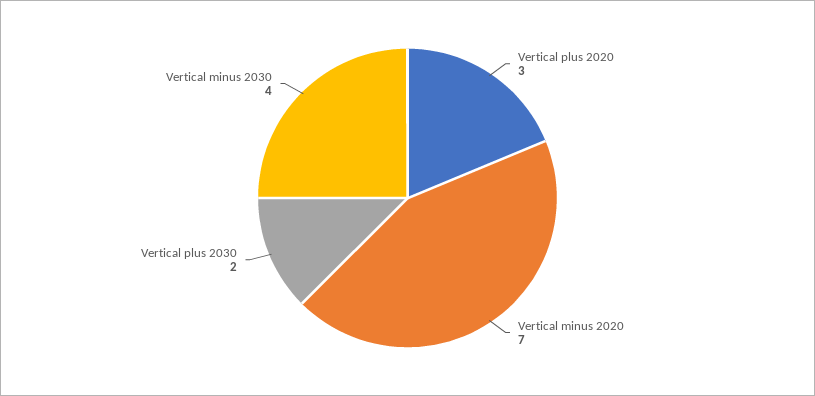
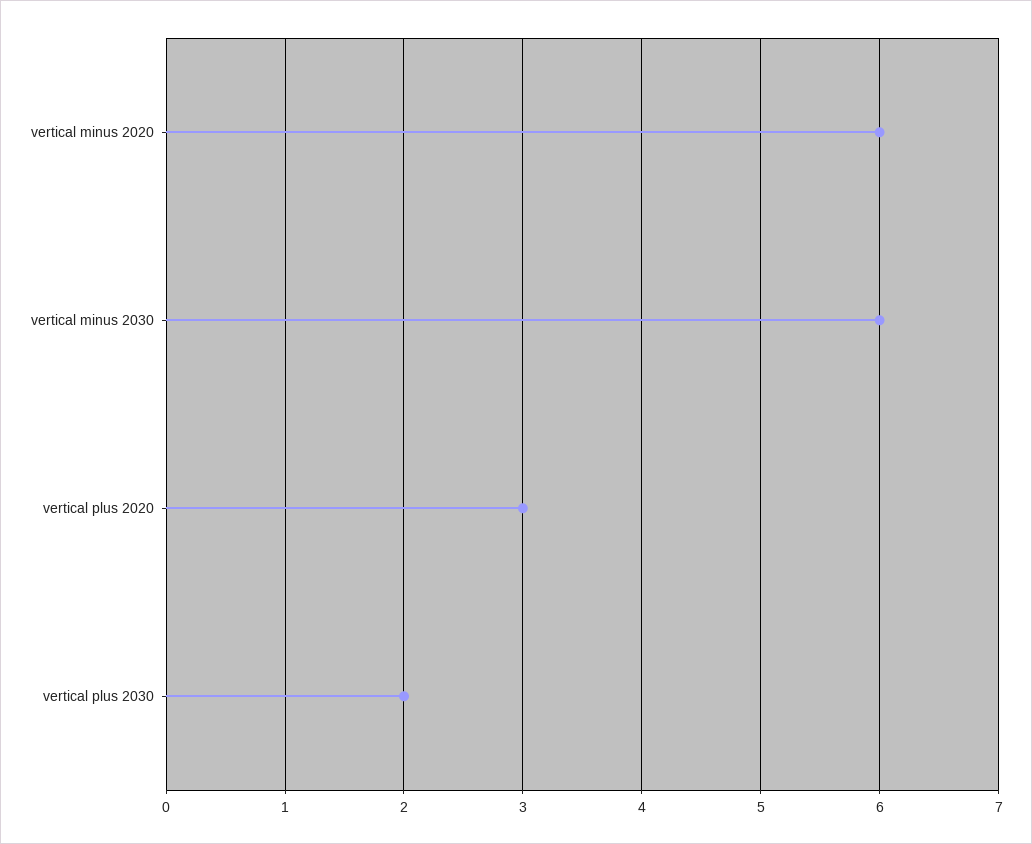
  {
    "Vertical plus 2020": 3,
-   "Vertical minus 2020": 7,
+   "Vertical minus 2020": 6,
    "Vertical plus 2030": 2,
-   "Vertical minus 2030": 4
+   "Vertical minus 2030": 6
  }

